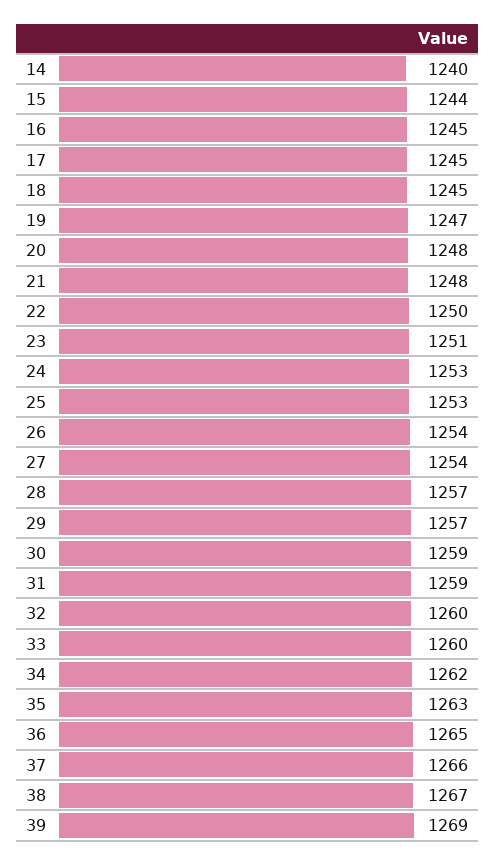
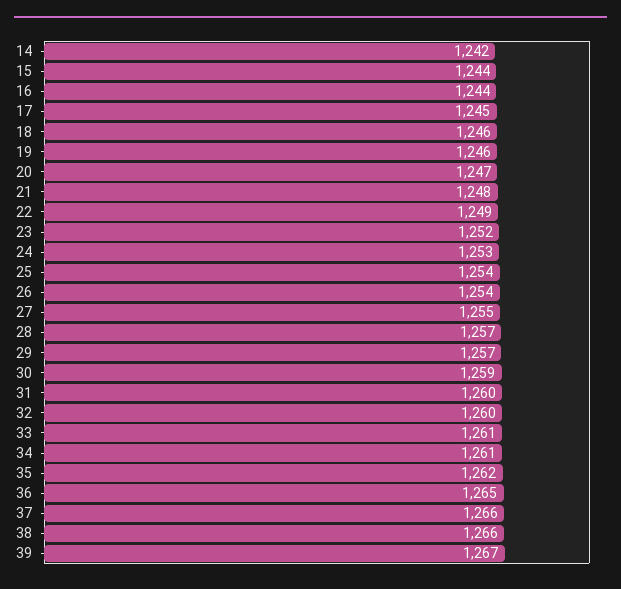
  {
-   "14": 1240,
+   "14": 1242,
    "15": 1244,
-   "16": 1245,
+   "16": 1244,
    "17": 1245,
-   "18": 1245,
+   "18": 1246,
-   "19": 1247,
+   "19": 1246,
-   "20": 1248,
+   "20": 1247,
    "21": 1248,
-   "22": 1250,
+   "22": 1249,
-   "23": 1251,
+   "23": 1252,
    "24": 1253,
-   "25": 1253,
+   "25": 1254,
    "26": 1254,
-   "27": 1254,
+   "27": 1255,
    "28": 1257,
    "29": 1257,
    "30": 1259,
-   "31": 1259,
+   "31": 1260,
    "32": 1260,
-   "33": 1260,
+   "33": 1261,
-   "34": 1262,
+   "34": 1261,
-   "35": 1263,
+   "35": 1262,
    "36": 1265,
    "37": 1266,
-   "38": 1267,
+   "38": 1266,
-   "39": 1269
+   "39": 1267
  }

